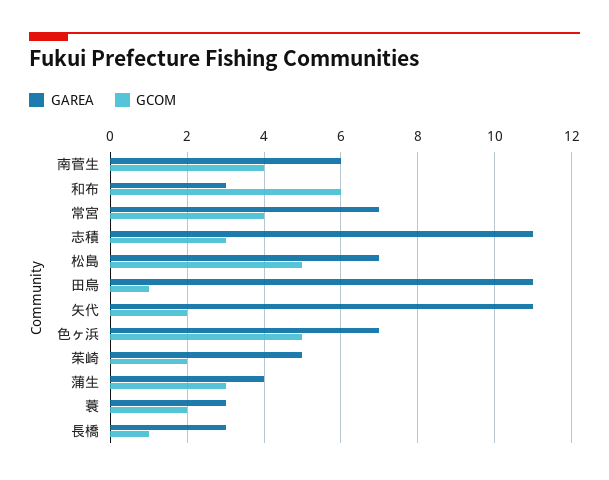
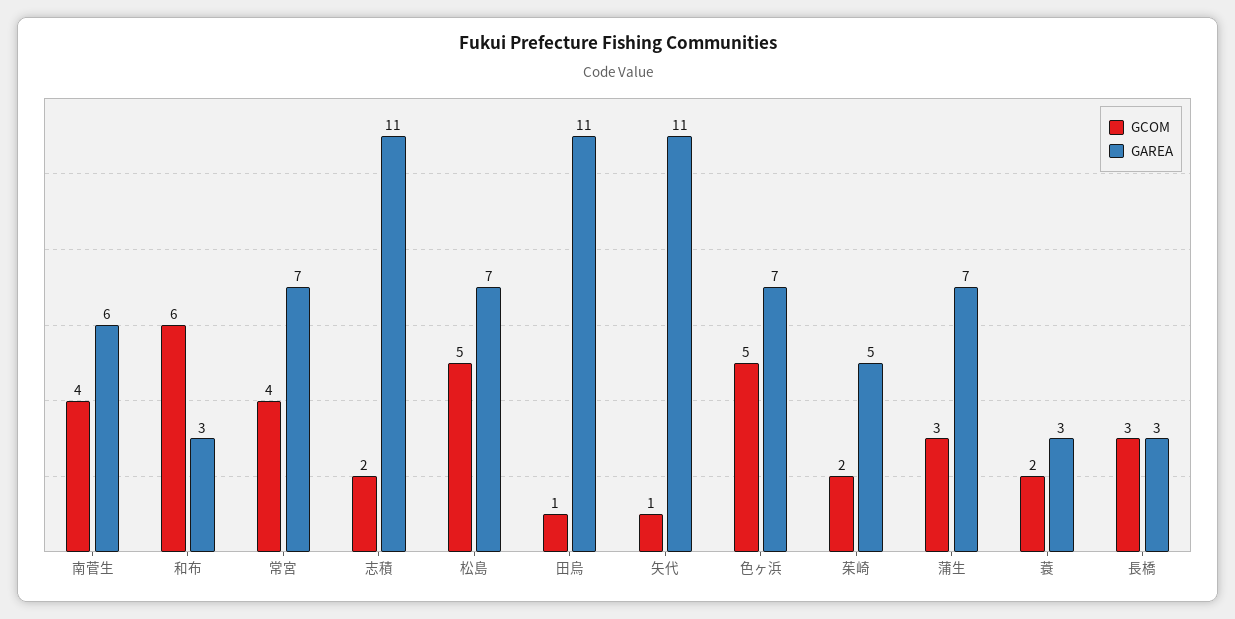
  {
    "GAREA": {
      "南菅生": 6,
      "和布": 3,
      "常宮": 7,
      "志積": 11,
      "松島": 7,
      "田烏": 11,
      "矢代": 11,
      "色ヶ浜": 7,
      "茱崎": 5,
-     "蒲生": 4,
+     "蒲生": 7,
      "蓑": 3,
      "長橋": 3
    },
    "GCOM": {
      "南菅生": 4,
      "和布": 6,
      "常宮": 4,
-     "志積": 3,
+     "志積": 2,
      "松島": 5,
      "田烏": 1,
-     "矢代": 2,
+     "矢代": 1,
      "色ヶ浜": 5,
      "茱崎": 2,
      "蒲生": 3,
      "蓑": 2,
-     "長橋": 1
+     "長橋": 3
    }
  }

